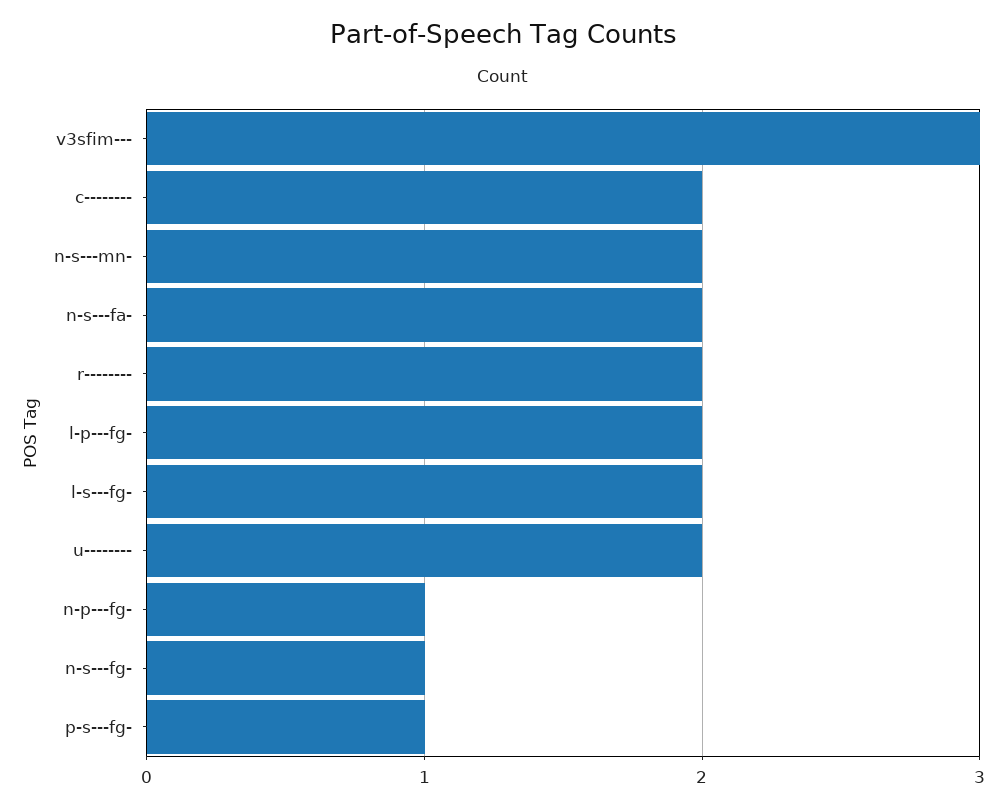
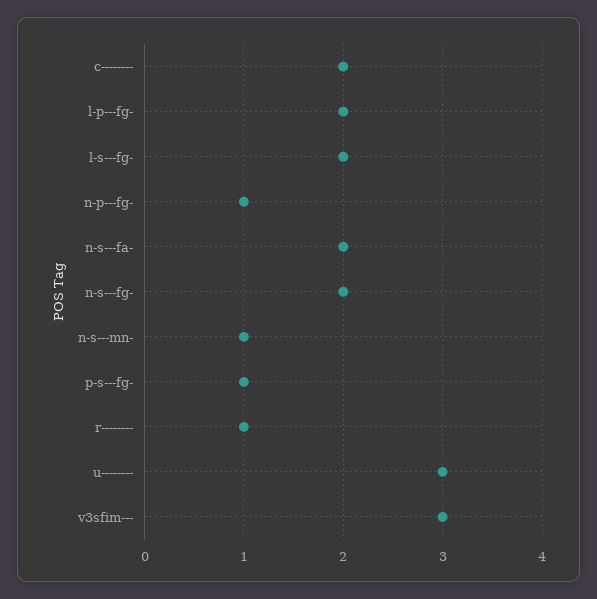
  {
    "v3sfim---": 3,
    "c--------": 2,
-   "n-s---mn-": 2,
+   "n-s---mn-": 1,
    "n-s---fa-": 2,
-   "r--------": 2,
+   "r--------": 1,
    "l-p---fg-": 2,
    "l-s---fg-": 2,
-   "u--------": 2,
+   "u--------": 3,
    "n-p---fg-": 1,
-   "n-s---fg-": 1,
+   "n-s---fg-": 2,
    "p-s---fg-": 1
  }

